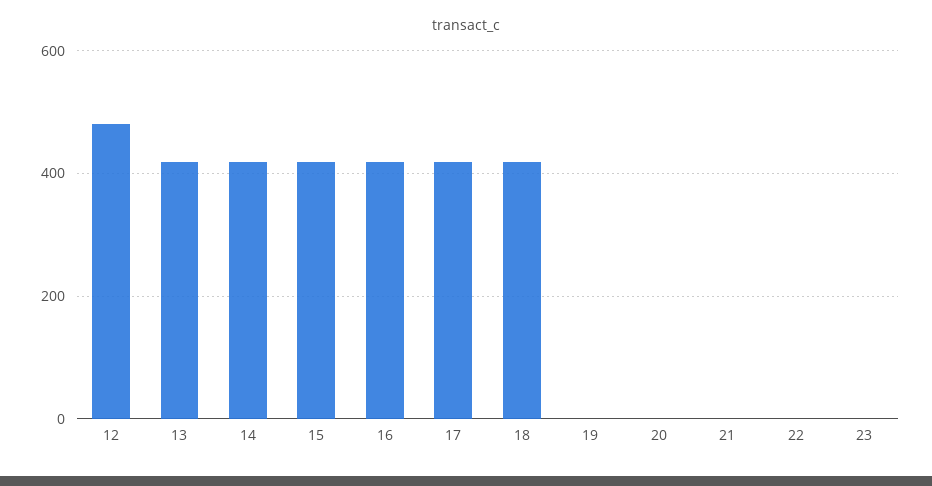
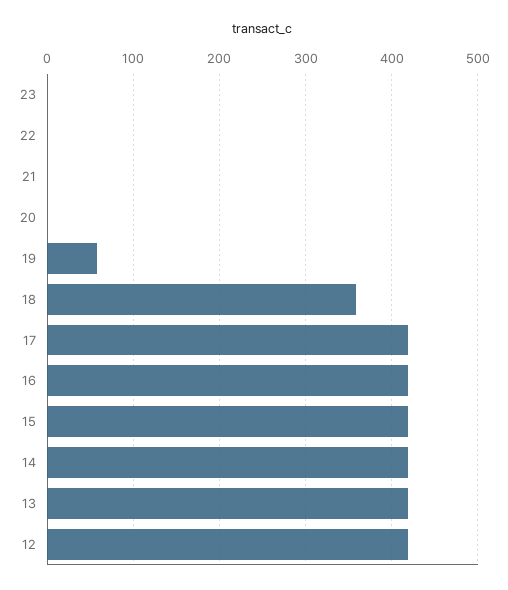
  {
-   "12": 480,
+   "12": 420,
    "13": 420,
    "14": 420,
    "15": 420,
    "16": 420,
    "17": 420,
-   "18": 420,
+   "18": 360,
-   "19": 0,
+   "19": 60,
    "20": 0,
    "21": 0,
    "22": 0,
    "23": 0
  }

